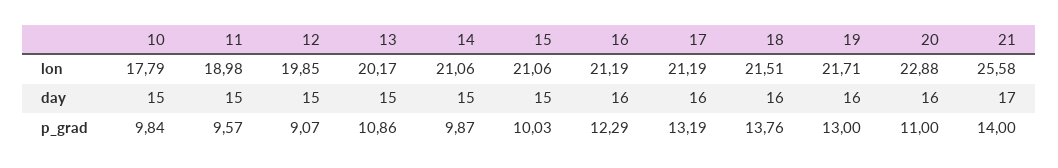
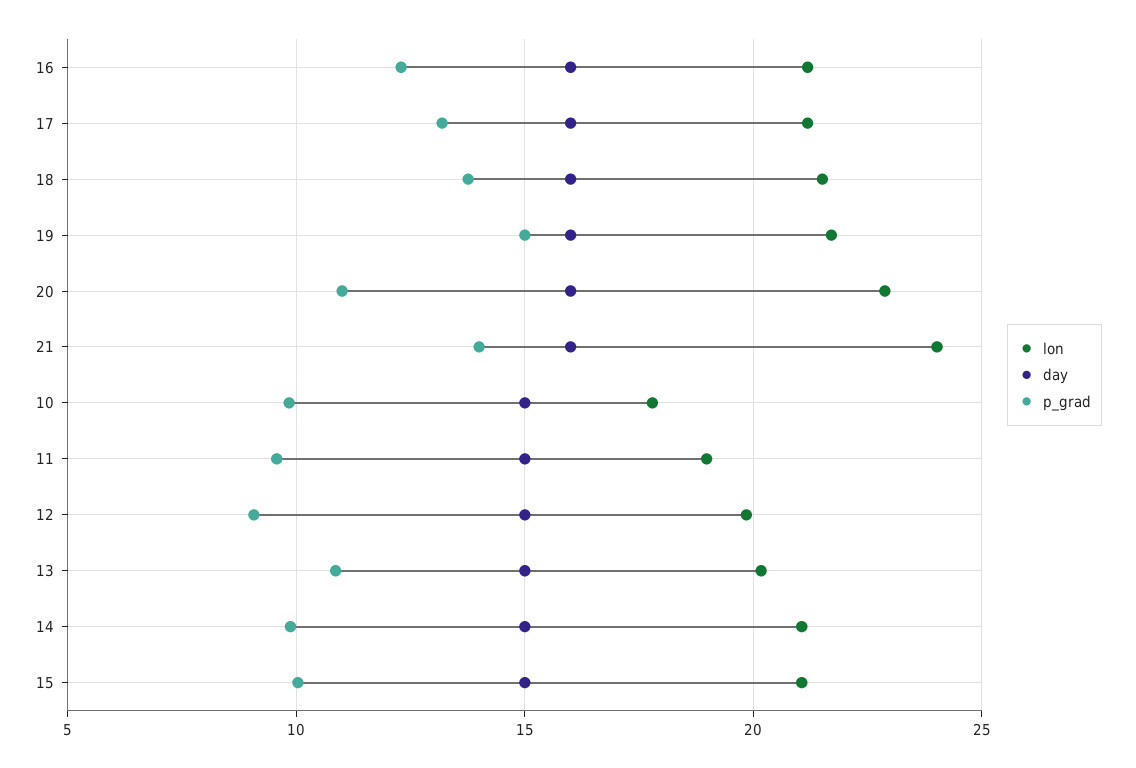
  {
    "lon": {
      "10": 17.79,
      "11": 18.98,
      "12": 19.85,
      "13": 20.17,
      "14": 21.06,
      "15": 21.06,
      "16": 21.19,
      "17": 21.19,
      "18": 21.51,
      "19": 21.71,
      "20": 22.88,
-     "21": 25.58
+     "21": 24
    },
    "day": {
      "10": 15,
      "11": 15,
      "12": 15,
      "13": 15,
      "14": 15,
      "15": 15,
      "16": 16,
      "17": 16,
      "18": 16,
      "19": 16,
      "20": 16,
-     "21": 17
+     "21": 16
    },
    "p_grad": {
      "10": 9.84,
      "11": 9.57,
      "12": 9.07,
      "13": 10.86,
      "14": 9.87,
      "15": 10.03,
      "16": 12.29,
      "17": 13.19,
      "18": 13.76,
-     "19": 13,
+     "19": 15,
      "20": 11,
      "21": 14
    }
  }

